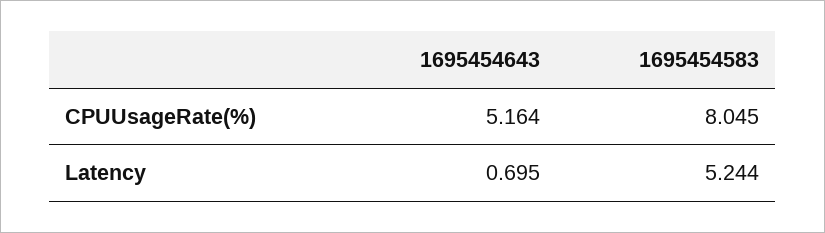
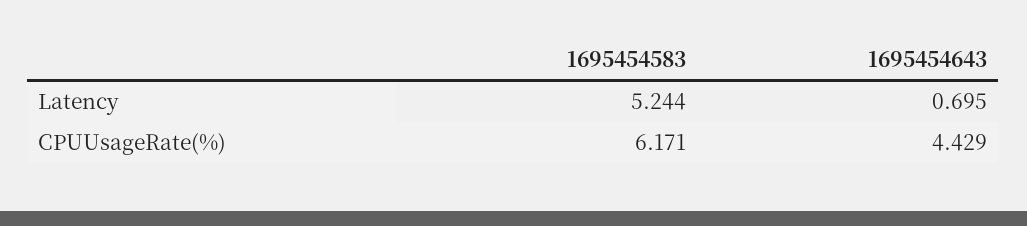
  {
    "1695454643": {
-     "CPUUsageRate(%)": 5.164,
+     "CPUUsageRate(%)": 4.429,
      "Latency": 0.695
    },
    "1695454583": {
-     "CPUUsageRate(%)": 8.045,
+     "CPUUsageRate(%)": 6.171,
      "Latency": 5.244
    }
  }

